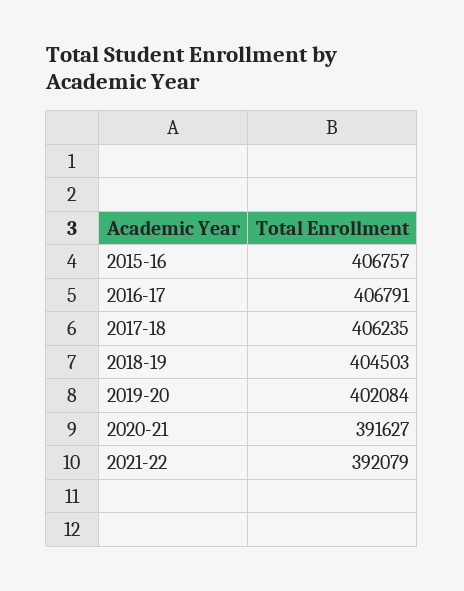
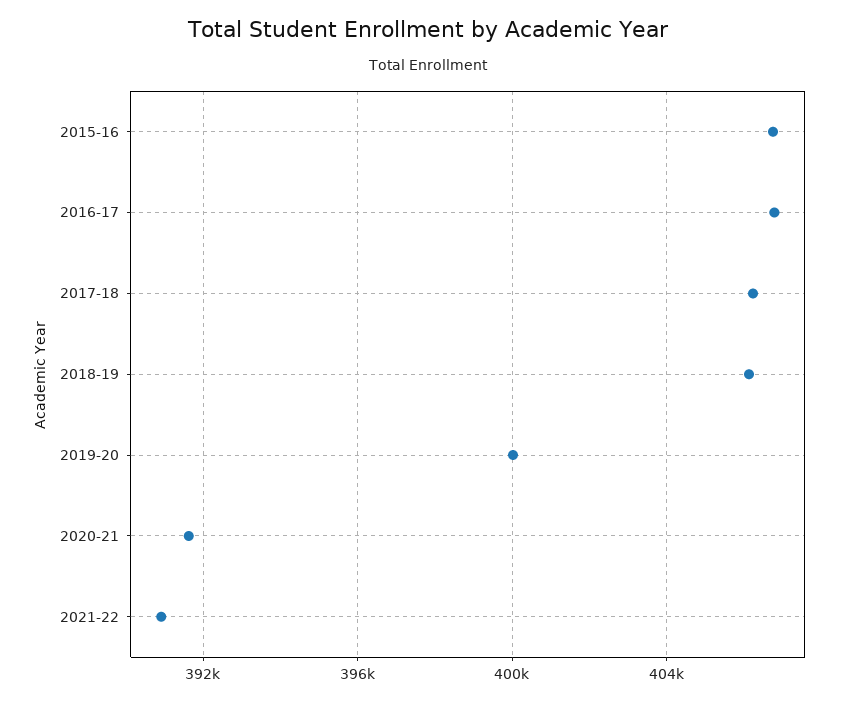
  {
    "2015-16": 406757,
    "2016-17": 406791,
    "2017-18": 406235,
-   "2018-19": 404503,
+   "2018-19": 406000,
-   "2019-20": 402084,
+   "2019-20": 400000,
    "2020-21": 391627,
-   "2021-22": 392079
+   "2021-22": 391000
  }

